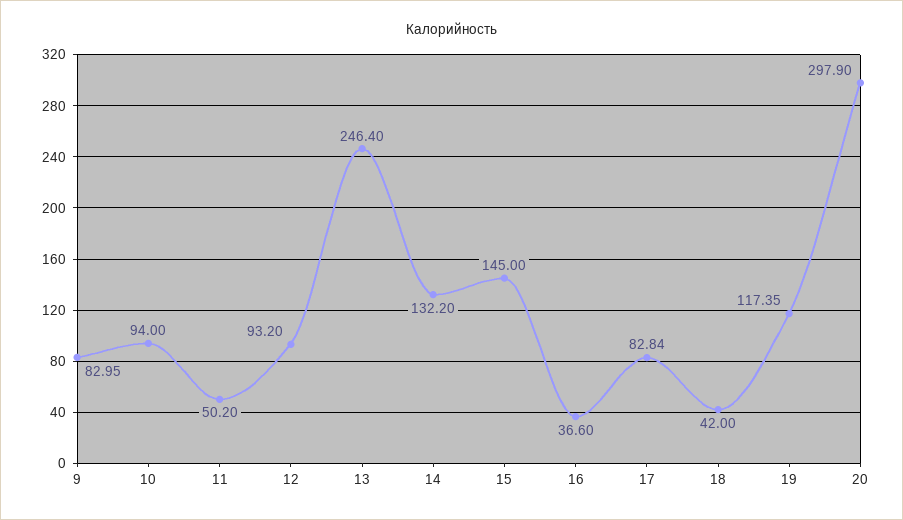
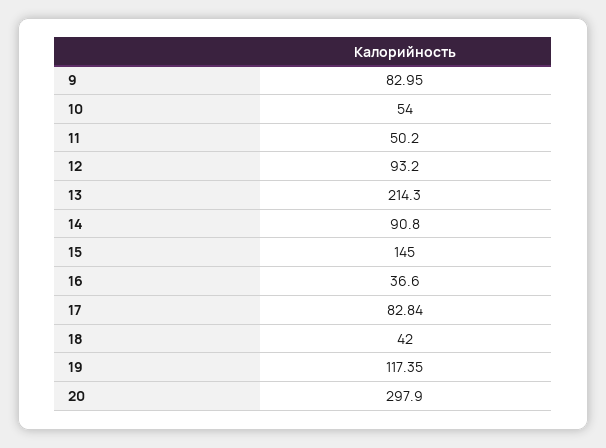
  {
    "9": 82.95,
-   "10": 94,
+   "10": 54,
    "11": 50.2,
    "12": 93.2,
-   "13": 246.4,
+   "13": 214.3,
-   "14": 132.2,
+   "14": 90.8,
    "15": 145,
    "16": 36.6,
    "17": 82.84,
    "18": 42,
    "19": 117.35,
    "20": 297.9
  }

